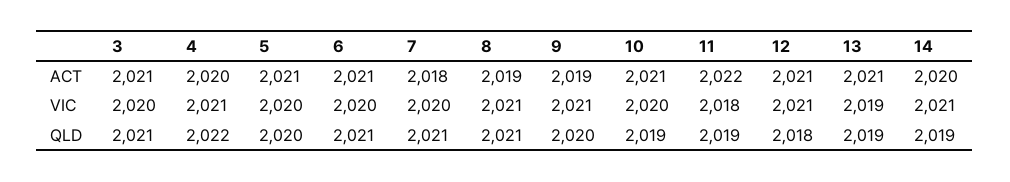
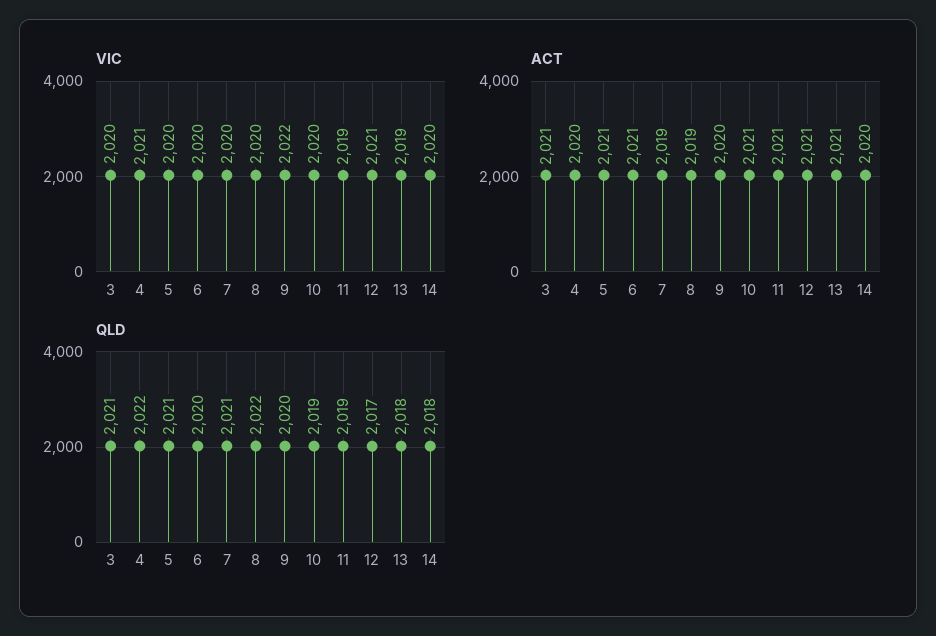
  {
    "ACT": {
      "3": 2021,
      "4": 2020,
      "5": 2021,
      "6": 2021,
-     "7": 2018,
+     "7": 2019,
      "8": 2019,
-     "9": 2019,
+     "9": 2020,
      "10": 2021,
-     "11": 2022,
+     "11": 2021,
      "12": 2021,
      "13": 2021,
      "14": 2020
    },
    "VIC": {
      "3": 2020,
      "4": 2021,
      "5": 2020,
      "6": 2020,
      "7": 2020,
-     "8": 2021,
+     "8": 2020,
-     "9": 2021,
+     "9": 2022,
      "10": 2020,
-     "11": 2018,
+     "11": 2019,
      "12": 2021,
      "13": 2019,
-     "14": 2021
+     "14": 2020
    },
    "QLD": {
      "3": 2021,
      "4": 2022,
-     "5": 2020,
+     "5": 2021,
-     "6": 2021,
+     "6": 2020,
      "7": 2021,
-     "8": 2021,
+     "8": 2022,
      "9": 2020,
      "10": 2019,
      "11": 2019,
-     "12": 2018,
+     "12": 2017,
-     "13": 2019,
+     "13": 2018,
-     "14": 2019
+     "14": 2018
    }
  }

